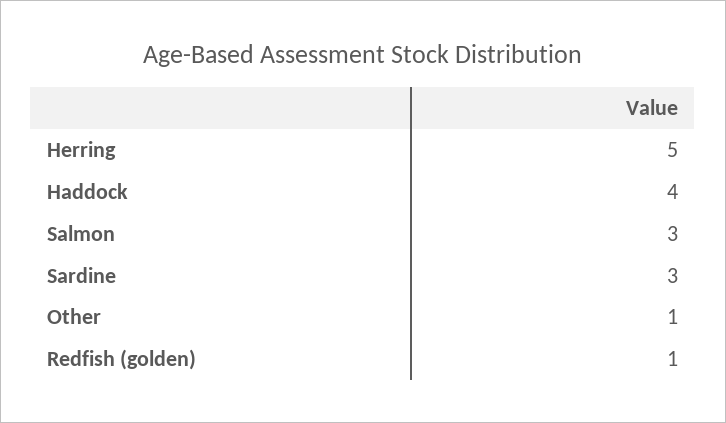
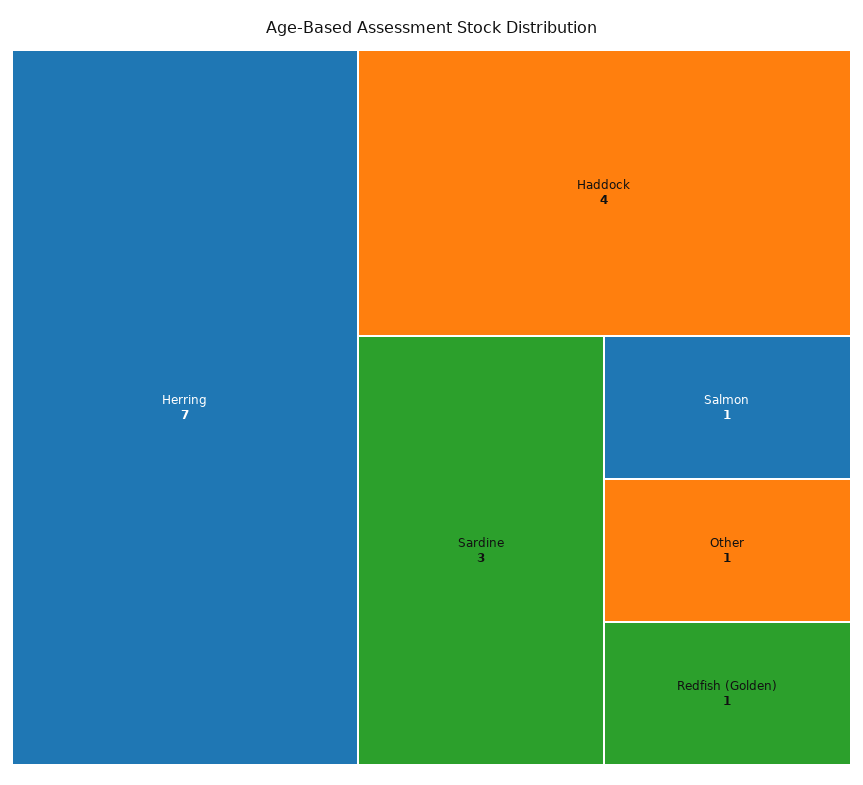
  {
-   "Herring": 5,
+   "Herring": 7,
    "Haddock": 4,
-   "Salmon": 3,
+   "Salmon": 1,
    "Sardine": 3,
    "Other": 1,
    "Redfish (golden)": 1
  }

